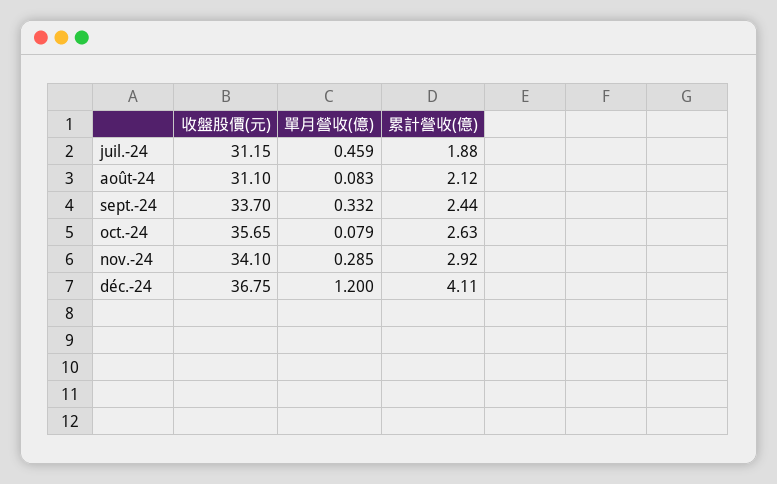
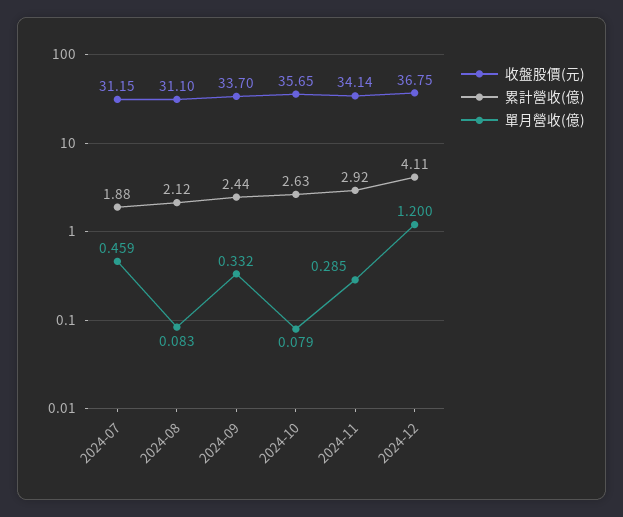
  {
    "收盤股價(元)": {
      "juil.-24": 31.15,
      "août-24": 31.1,
      "sept.-24": 33.7,
      "oct.-24": 35.65,
-     "nov.-24": 34.1,
+     "nov.-24": 34.14,
      "déc.-24": 36.75
    },
    "單月營收(億)": {
      "juil.-24": 0.459,
      "août-24": 0.083,
      "sept.-24": 0.332,
      "oct.-24": 0.079,
      "nov.-24": 0.285,
      "déc.-24": 1.2
    },
    "累計營收(億)": {
      "juil.-24": 1.88,
      "août-24": 2.12,
      "sept.-24": 2.44,
      "oct.-24": 2.63,
      "nov.-24": 2.92,
      "déc.-24": 4.11
    }
  }

